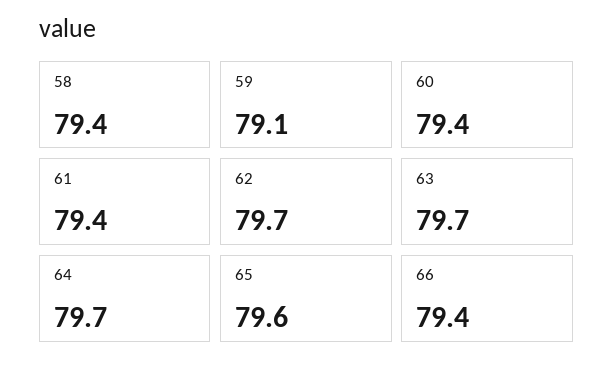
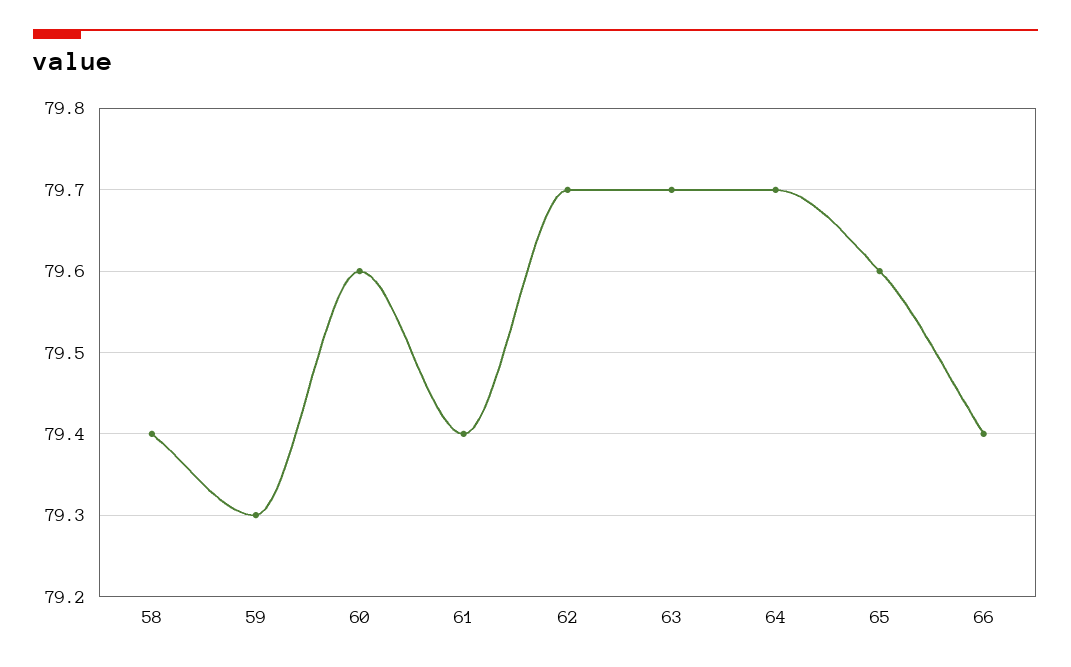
  {
    "58": 79.4,
-   "59": 79.1,
+   "59": 79.3,
-   "60": 79.4,
+   "60": 79.6,
    "61": 79.4,
    "62": 79.7,
    "63": 79.7,
    "64": 79.7,
    "65": 79.6,
    "66": 79.4
  }

